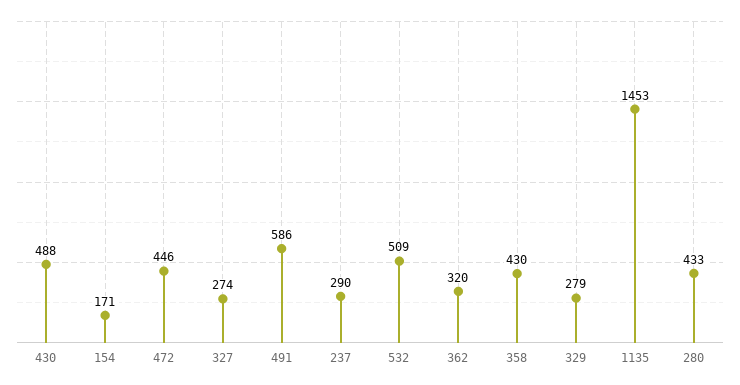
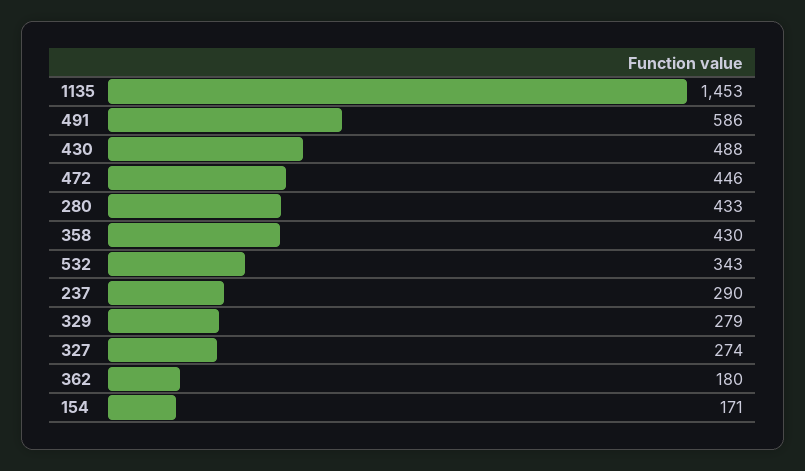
  {
    "430": 488,
    "154": 171,
    "472": 446,
    "327": 274,
    "491": 586,
    "237": 290,
-   "532": 509,
+   "532": 343,
-   "362": 320,
+   "362": 180,
    "358": 430,
    "329": 279,
    "1135": 1453,
    "280": 433
  }

